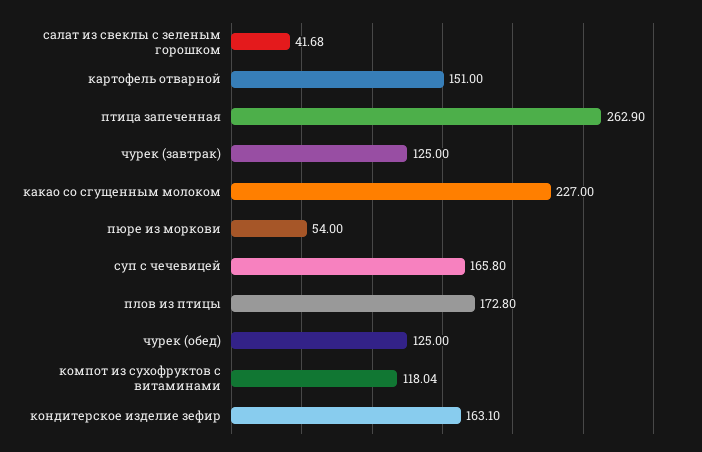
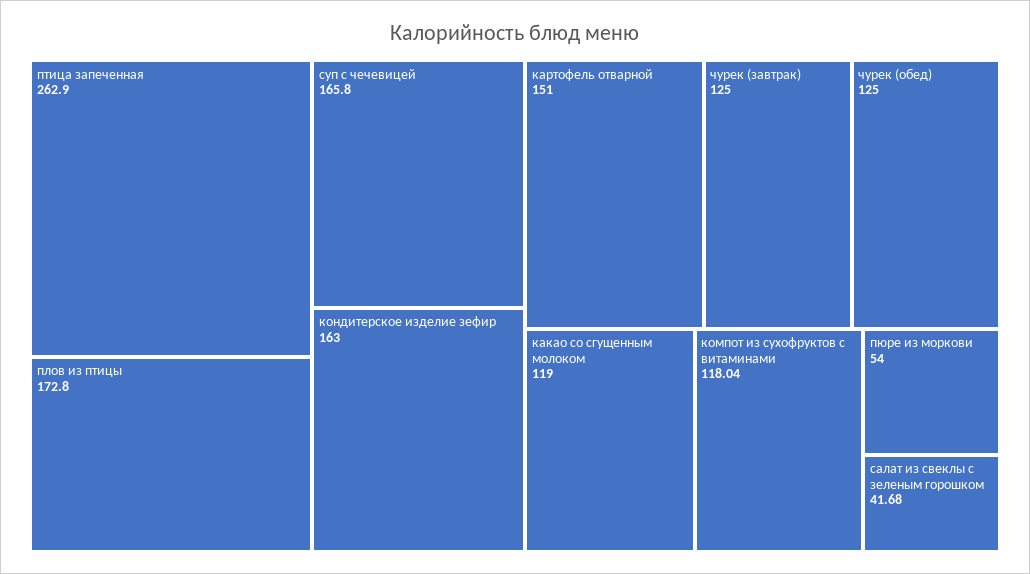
  {
    "салат из свеклы с зеленым горошком": 41.68,
    "картофель отварной": 151,
    "птица запеченная": 262.9,
    "чурек (завтрак)": 125,
-   "какао со сгущенным молоком": 227,
+   "какао со сгущенным молоком": 119,
    "пюре из моркови": 54,
    "суп с чечевицей": 165.8,
    "плов из птицы": 172.8,
    "чурек (обед)": 125,
    "компот из сухофруктов с витаминами": 118.04,
-   "кондитерское изделие зефир": 163.1
+   "кондитерское изделие зефир": 163
  }

